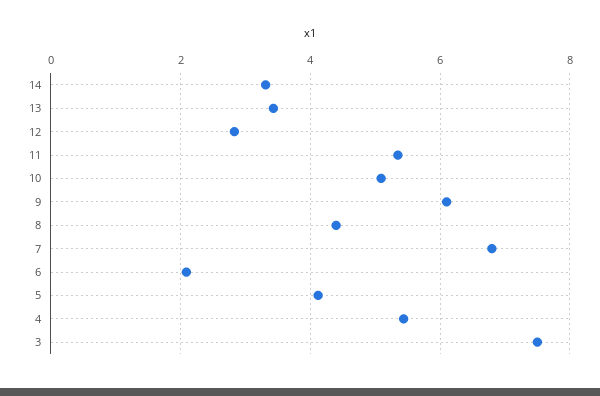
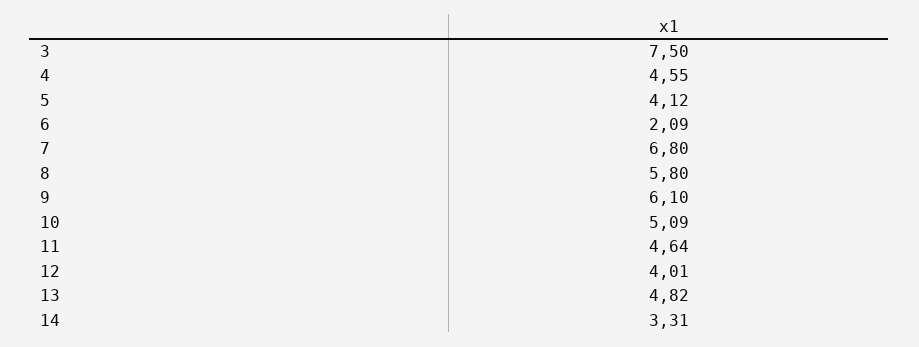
  {
    "14": 3.31,
-   "13": 3.4,
+   "13": 4.82,
-   "12": 2.8,
+   "12": 4.01,
-   "11": 5.4,
+   "11": 4.64,
    "10": 5.09,
    "9": 6.1,
-   "8": 4.4,
+   "8": 5.8,
    "7": 6.8,
    "6": 2.09,
    "5": 4.12,
-   "4": 5.4,
+   "4": 4.55,
    "3": 7.5
  }

